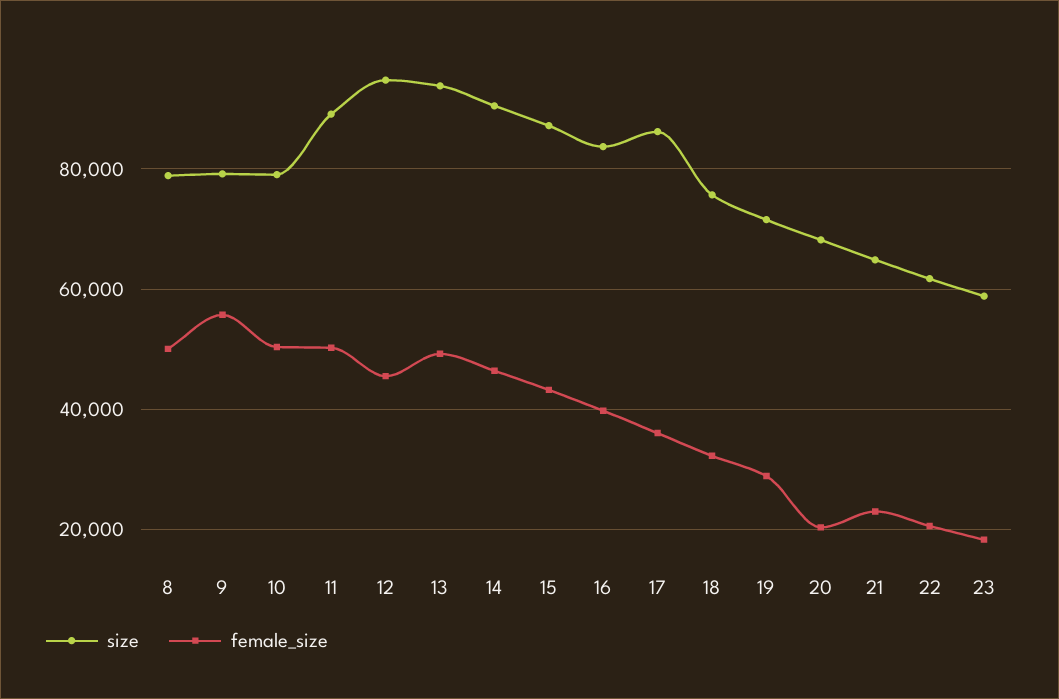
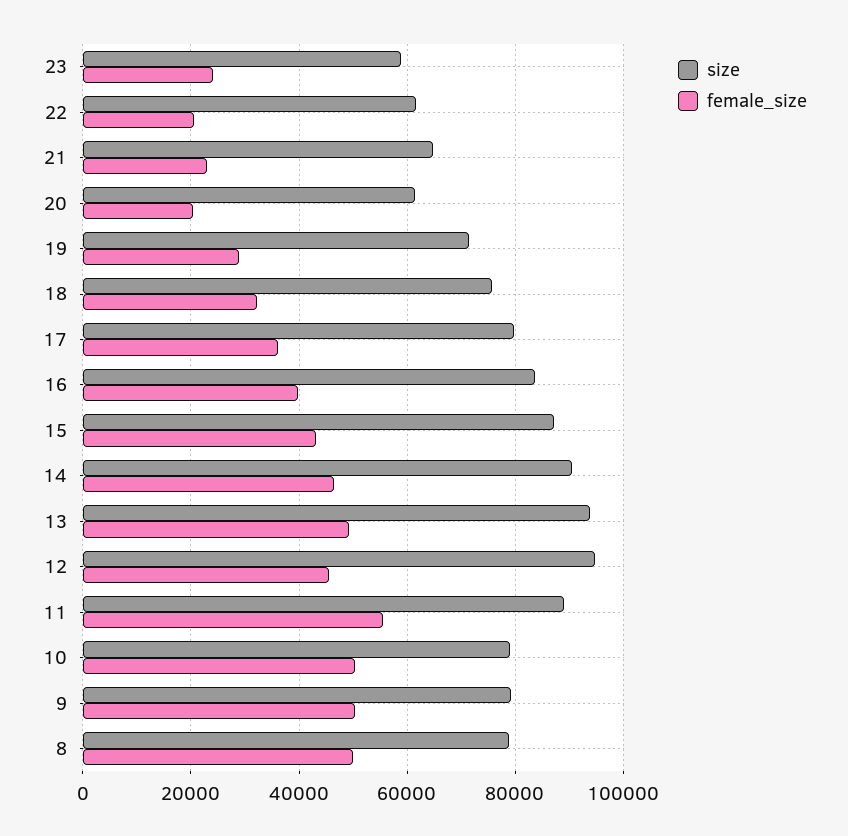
  {
    "size": {
      "8": 78000,
      "9": 80000,
      "10": 80000,
      "11": 90000,
      "12": 94000,
      "13": 94000,
      "14": 90000,
      "15": 88000,
      "16": 84000,
-     "17": 86000,
+     "17": 80000,
      "18": 76000,
      "19": 72000,
-     "20": 68000,
+     "20": 62000,
      "21": 64000,
      "22": 62000,
      "23": 58000
    },
    "female_size": {
      "8": 50000,
-     "9": 56000,
+     "9": 50000,
      "10": 50000,
-     "11": 50000,
+     "11": 56000,
      "12": 46000,
      "13": 50000,
      "14": 46000,
      "15": 44000,
      "16": 40000,
      "17": 36000,
      "18": 32000,
      "19": 28000,
      "20": 20000,
      "21": 24000,
      "22": 20000,
-     "23": 18000
+     "23": 24000
    }
  }

